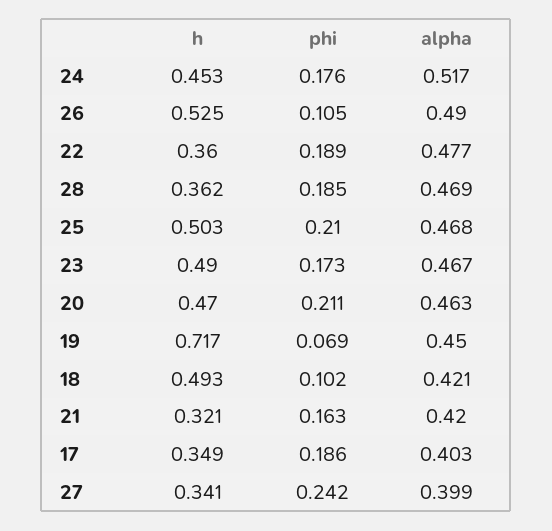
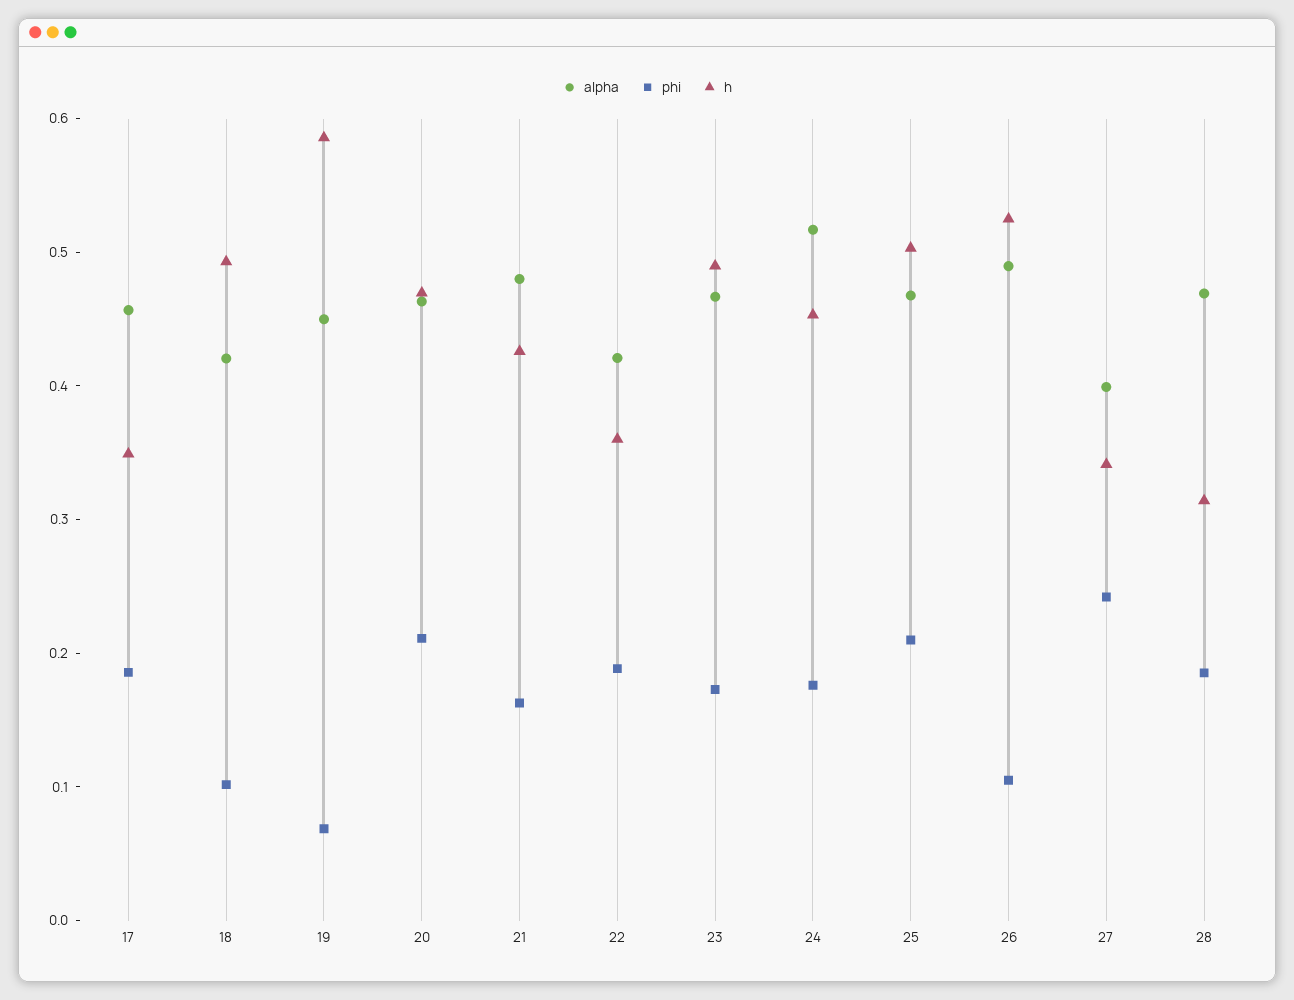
  {
    "h": {
      "24": 0.453,
      "26": 0.525,
      "22": 0.36,
-     "28": 0.362,
+     "28": 0.32,
      "25": 0.503,
      "23": 0.49,
      "20": 0.47,
-     "19": 0.717,
+     "19": 0.58,
      "18": 0.493,
-     "21": 0.321,
+     "21": 0.42,
      "17": 0.349,
      "27": 0.341
    },
    "phi": {
      "24": 0.176,
      "26": 0.105,
      "22": 0.189,
      "28": 0.185,
      "25": 0.21,
      "23": 0.173,
      "20": 0.211,
      "19": 0.069,
      "18": 0.102,
      "21": 0.163,
      "17": 0.186,
      "27": 0.242
    },
    "alpha": {
      "24": 0.517,
      "26": 0.49,
-     "22": 0.477,
+     "22": 0.42,
      "28": 0.469,
      "25": 0.468,
      "23": 0.467,
      "20": 0.463,
      "19": 0.45,
      "18": 0.421,
-     "21": 0.42,
+     "21": 0.48,
-     "17": 0.403,
+     "17": 0.46,
      "27": 0.399
    }
  }

